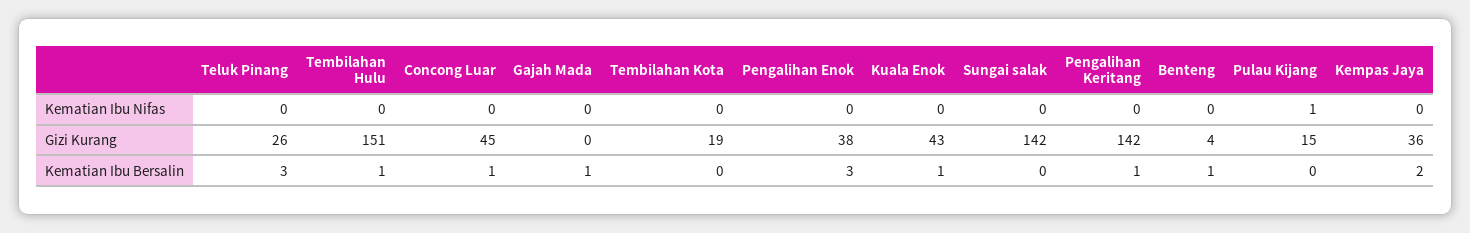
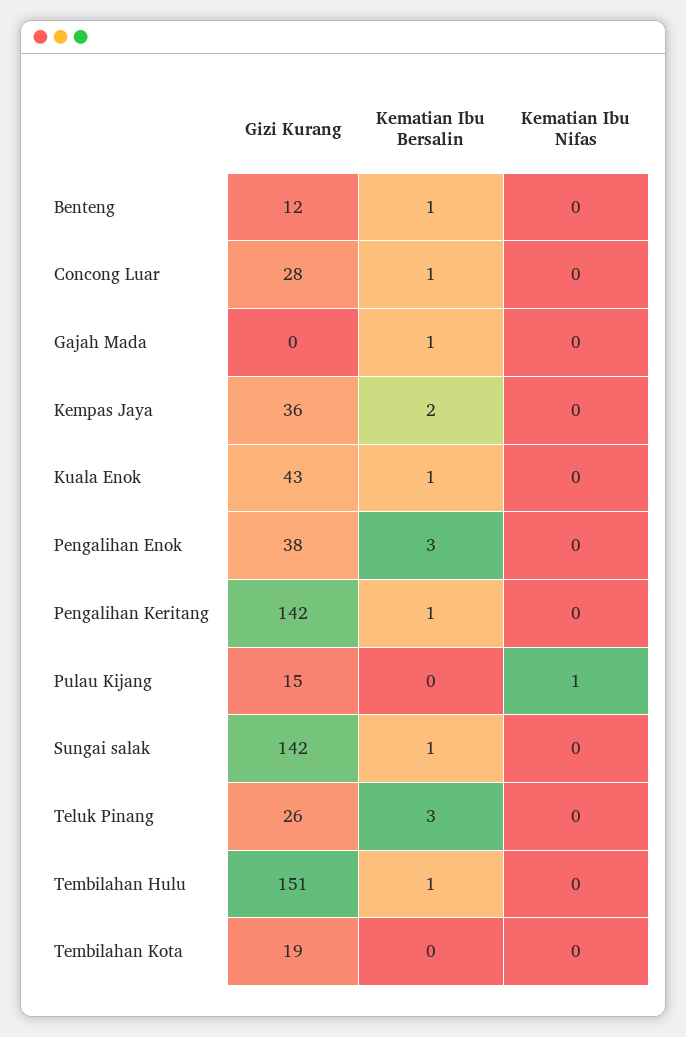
  {
    "Teluk Pinang": {
      "Kematian Ibu Nifas": 0,
      "Gizi Kurang": 26,
      "Kematian Ibu Bersalin": 3
    },
    "Tembilahan Hulu": {
      "Kematian Ibu Nifas": 0,
      "Gizi Kurang": 151,
      "Kematian Ibu Bersalin": 1
    },
    "Concong Luar": {
      "Kematian Ibu Nifas": 0,
-     "Gizi Kurang": 45,
+     "Gizi Kurang": 28,
      "Kematian Ibu Bersalin": 1
    },
    "Gajah Mada": {
      "Kematian Ibu Nifas": 0,
      "Gizi Kurang": 0,
      "Kematian Ibu Bersalin": 1
    },
    "Tembilahan Kota": {
      "Kematian Ibu Nifas": 0,
      "Gizi Kurang": 19,
      "Kematian Ibu Bersalin": 0
    },
    "Pengalihan Enok": {
      "Kematian Ibu Nifas": 0,
      "Gizi Kurang": 38,
      "Kematian Ibu Bersalin": 3
    },
    "Kuala Enok": {
      "Kematian Ibu Nifas": 0,
      "Gizi Kurang": 43,
      "Kematian Ibu Bersalin": 1
    },
    "Sungai salak": {
      "Kematian Ibu Nifas": 0,
      "Gizi Kurang": 142,
-     "Kematian Ibu Bersalin": 0
+     "Kematian Ibu Bersalin": 1
    },
    "Pengalihan Keritang": {
      "Kematian Ibu Nifas": 0,
      "Gizi Kurang": 142,
      "Kematian Ibu Bersalin": 1
    },
    "Benteng": {
      "Kematian Ibu Nifas": 0,
-     "Gizi Kurang": 4,
+     "Gizi Kurang": 12,
      "Kematian Ibu Bersalin": 1
    },
    "Pulau Kijang": {
      "Kematian Ibu Nifas": 1,
      "Gizi Kurang": 15,
      "Kematian Ibu Bersalin": 0
    },
    "Kempas Jaya": {
      "Kematian Ibu Nifas": 0,
      "Gizi Kurang": 36,
      "Kematian Ibu Bersalin": 2
    }
  }

